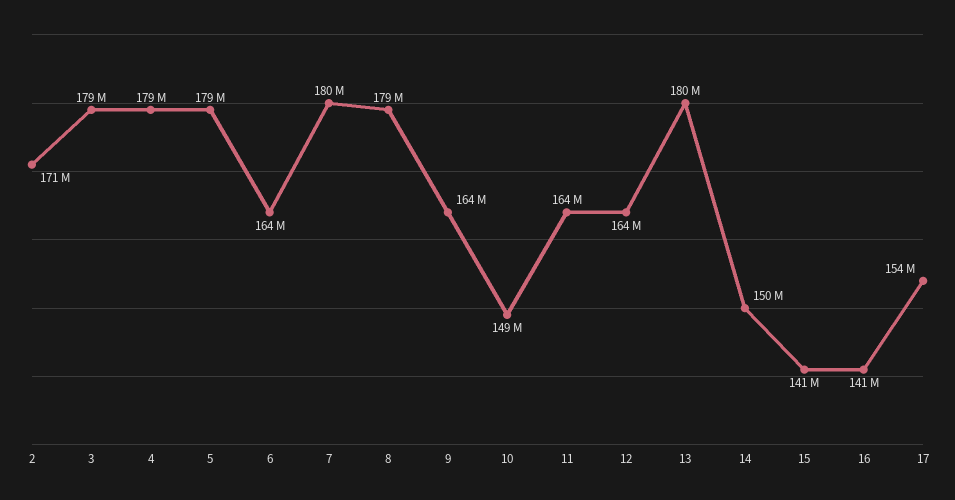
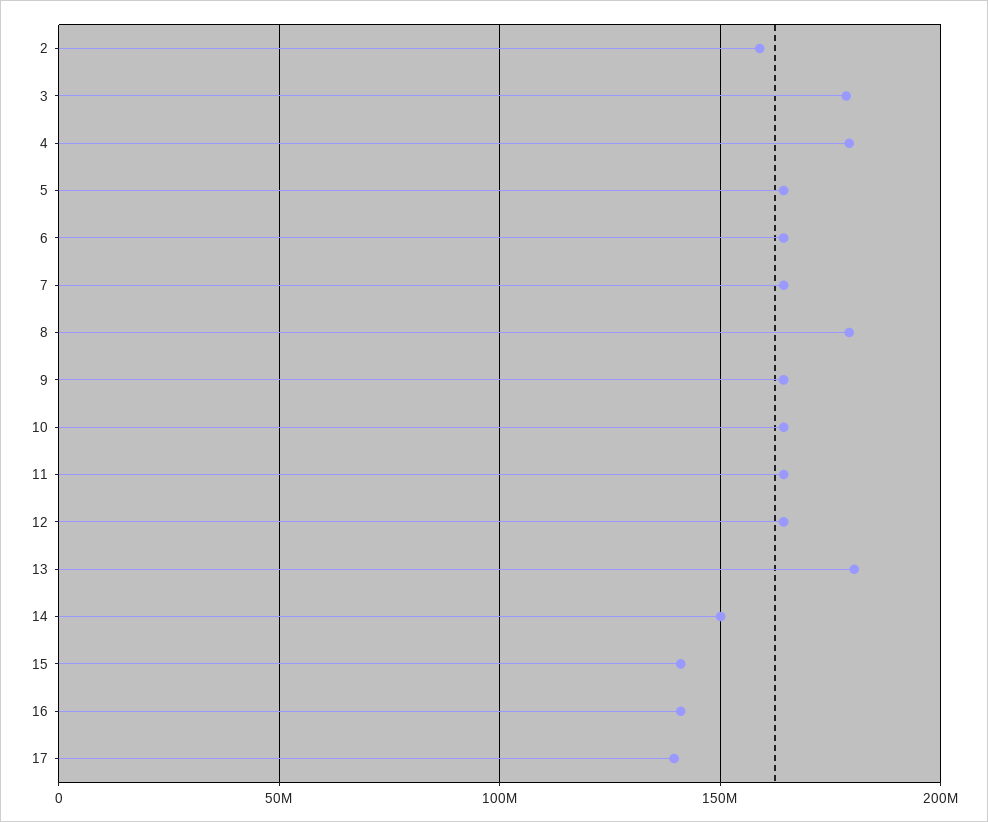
  {
-   "2": 171000000,
+   "2": 160000000,
    "3": 179000000,
    "4": 179000000,
-   "5": 179000000,
+   "5": 165000000,
    "6": 164000000,
-   "7": 180000000,
+   "7": 165000000,
    "8": 179000000,
    "9": 164000000,
-   "10": 149000000,
+   "10": 165000000,
    "11": 164000000,
    "12": 164000000,
    "13": 180000000,
    "14": 150000000,
    "15": 141000000,
    "16": 141000000,
-   "17": 154000000
+   "17": 140000000
  }

